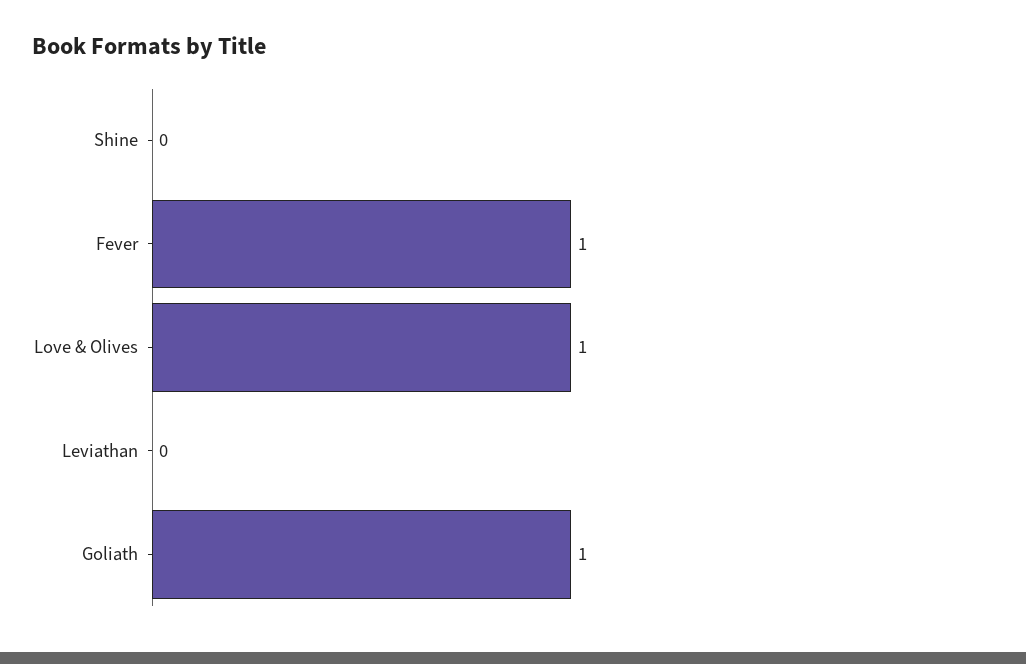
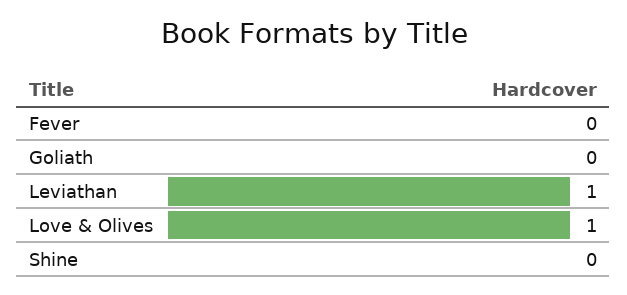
  {
    "Shine": 0,
-   "Fever": 1,
+   "Fever": 0,
    "Love & Olives": 1,
-   "Leviathan": 0,
+   "Leviathan": 1,
-   "Goliath": 1
+   "Goliath": 0
  }

